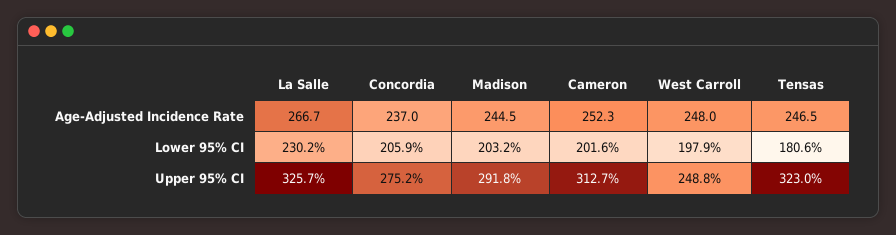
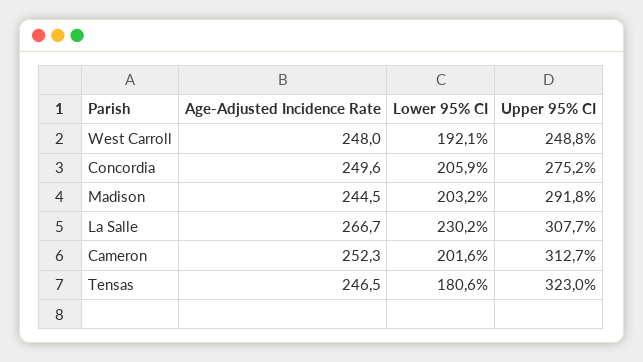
  {
    "La Salle": {
      "Age-Adjusted Incidence Rate": 266.7,
      "Lower 95% CI": 230.2,
-     "Upper 95% CI": 325.7
+     "Upper 95% CI": 307.7
    },
    "Concordia": {
-     "Age-Adjusted Incidence Rate": 237,
+     "Age-Adjusted Incidence Rate": 249.6,
      "Lower 95% CI": 205.9,
      "Upper 95% CI": 275.2
    },
    "Madison": {
      "Age-Adjusted Incidence Rate": 244.5,
      "Lower 95% CI": 203.2,
      "Upper 95% CI": 291.8
    },
    "Cameron": {
      "Age-Adjusted Incidence Rate": 252.3,
      "Lower 95% CI": 201.6,
      "Upper 95% CI": 312.7
    },
    "West Carroll": {
      "Age-Adjusted Incidence Rate": 248,
-     "Lower 95% CI": 197.9,
+     "Lower 95% CI": 192.1,
      "Upper 95% CI": 248.8
    },
    "Tensas": {
      "Age-Adjusted Incidence Rate": 246.5,
      "Lower 95% CI": 180.6,
      "Upper 95% CI": 323
    }
  }

